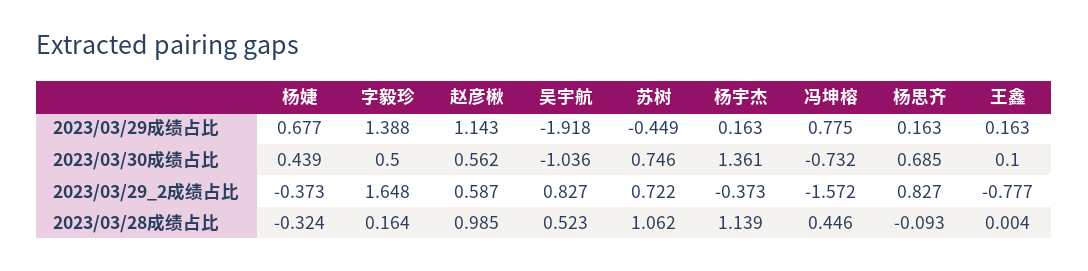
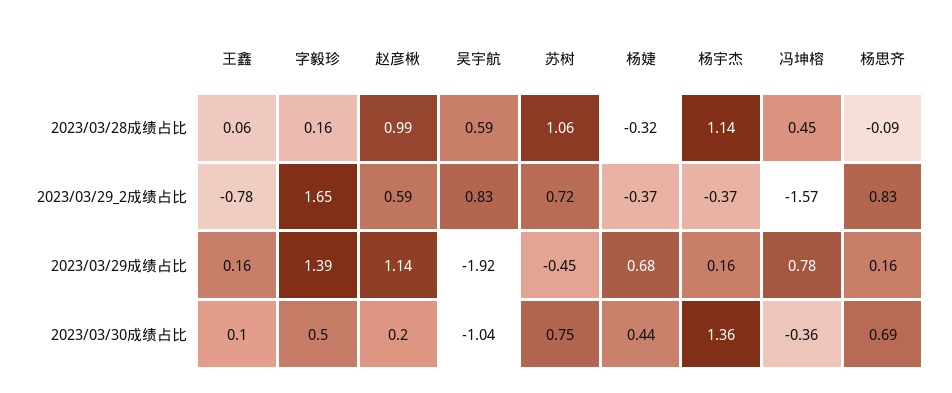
  {
    "杨婕": {
      "2023/03/29成绩占比": 0.677,
      "2023/03/30成绩占比": 0.439,
      "2023/03/29_2成绩占比": -0.373,
      "2023/03/28成绩占比": -0.324
    },
    "字毅珍": {
      "2023/03/29成绩占比": 1.388,
      "2023/03/30成绩占比": 0.5,
      "2023/03/29_2成绩占比": 1.648,
      "2023/03/28成绩占比": 0.164
    },
    "赵彦楸": {
      "2023/03/29成绩占比": 1.143,
-     "2023/03/30成绩占比": 0.562,
+     "2023/03/30成绩占比": 0.2,
      "2023/03/29_2成绩占比": 0.587,
      "2023/03/28成绩占比": 0.985
    },
    "吴宇航": {
      "2023/03/29成绩占比": -1.918,
      "2023/03/30成绩占比": -1.036,
      "2023/03/29_2成绩占比": 0.827,
-     "2023/03/28成绩占比": 0.523
+     "2023/03/28成绩占比": 0.59
    },
    "苏树": {
      "2023/03/29成绩占比": -0.449,
      "2023/03/30成绩占比": 0.746,
      "2023/03/29_2成绩占比": 0.722,
      "2023/03/28成绩占比": 1.062
    },
    "杨宇杰": {
      "2023/03/29成绩占比": 0.163,
      "2023/03/30成绩占比": 1.361,
      "2023/03/29_2成绩占比": -0.373,
      "2023/03/28成绩占比": 1.139
    },
    "冯坤榕": {
      "2023/03/29成绩占比": 0.775,
-     "2023/03/30成绩占比": -0.732,
+     "2023/03/30成绩占比": -0.36,
      "2023/03/29_2成绩占比": -1.572,
      "2023/03/28成绩占比": 0.446
    },
    "杨思齐": {
      "2023/03/29成绩占比": 0.163,
      "2023/03/30成绩占比": 0.685,
      "2023/03/29_2成绩占比": 0.827,
      "2023/03/28成绩占比": -0.093
    },
    "王鑫": {
      "2023/03/29成绩占比": 0.163,
      "2023/03/30成绩占比": 0.1,
      "2023/03/29_2成绩占比": -0.777,
-     "2023/03/28成绩占比": 0.004
+     "2023/03/28成绩占比": 0.06
    }
  }

